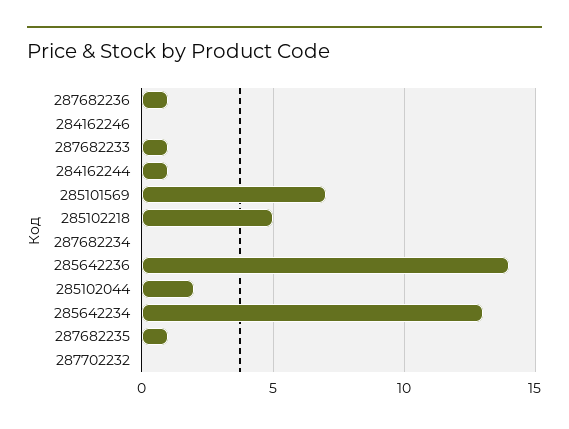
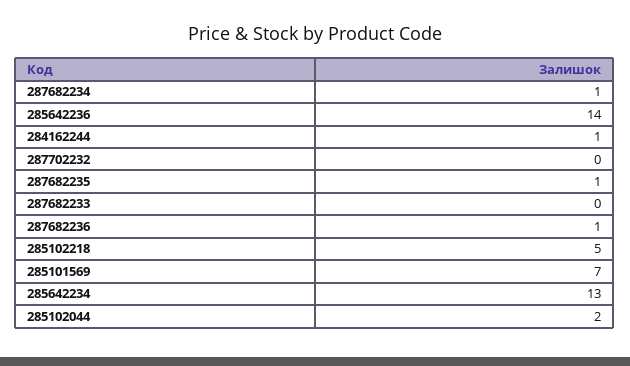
  {
    "287682236": 1,
-   "284162246": 0,
-   "287682233": 1,
+   "287682233": 0,
    "284162244": 1,
    "285101569": 7,
    "285102218": 5,
-   "287682234": 0,
+   "287682234": 1,
    "285642236": 14,
    "285102044": 2,
    "285642234": 13,
    "287682235": 1,
    "287702232": 0
  }

